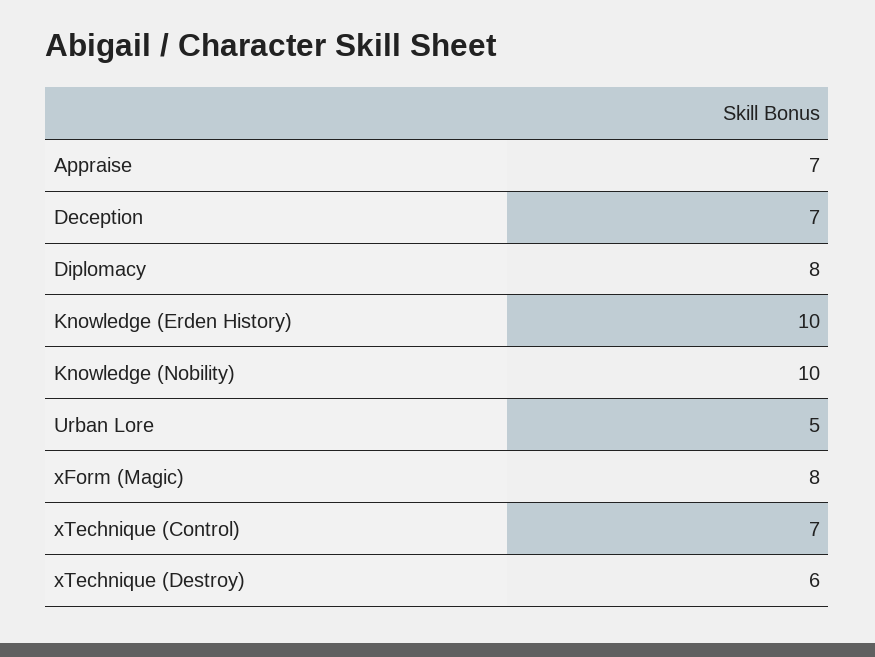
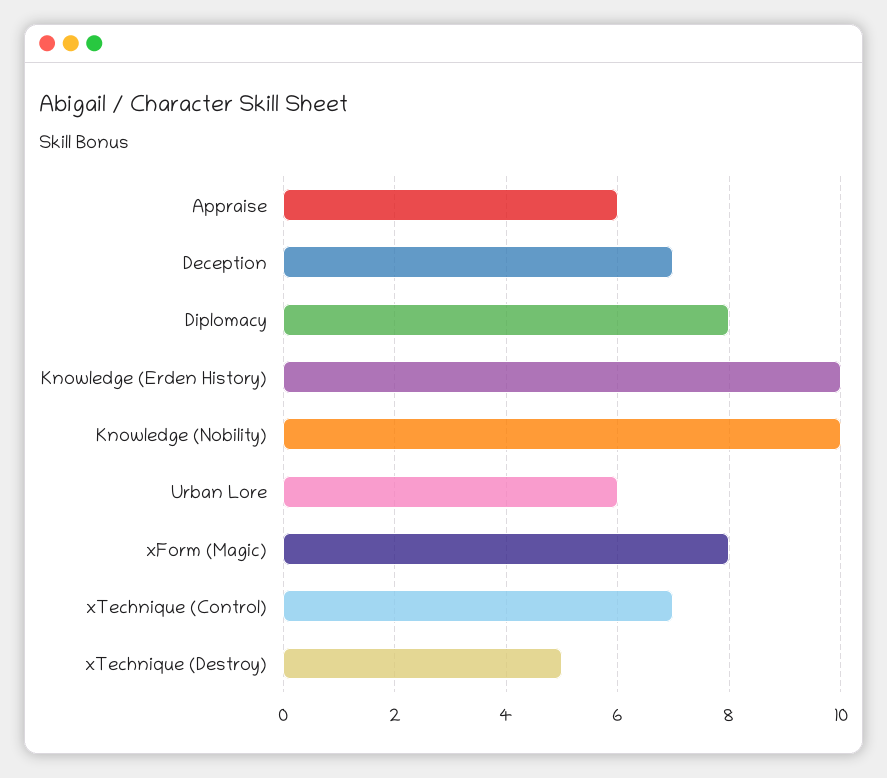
  {
-   "Appraise": 7,
+   "Appraise": 6,
    "Deception": 7,
    "Diplomacy": 8,
    "Knowledge (Erden History)": 10,
    "Knowledge (Nobility)": 10,
-   "Urban Lore": 5,
+   "Urban Lore": 6,
    "xForm (Magic)": 8,
    "xTechnique (Control)": 7,
-   "xTechnique (Destroy)": 6
+   "xTechnique (Destroy)": 5
  }

